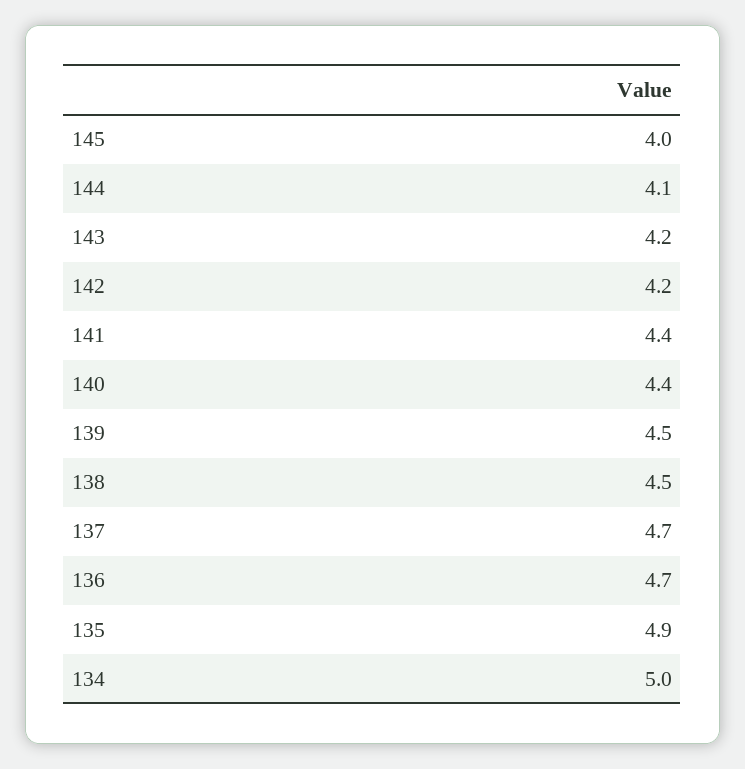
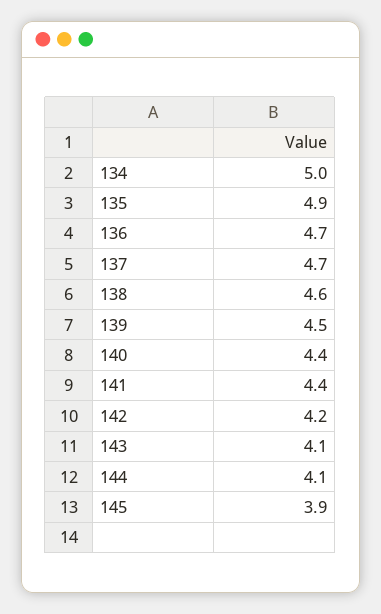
  {
-   "145": 4,
+   "145": 3.9,
    "144": 4.1,
-   "143": 4.2,
+   "143": 4.1,
    "142": 4.2,
    "141": 4.4,
    "140": 4.4,
    "139": 4.5,
-   "138": 4.5,
+   "138": 4.6,
    "137": 4.7,
    "136": 4.7,
    "135": 4.9,
    "134": 5
  }

